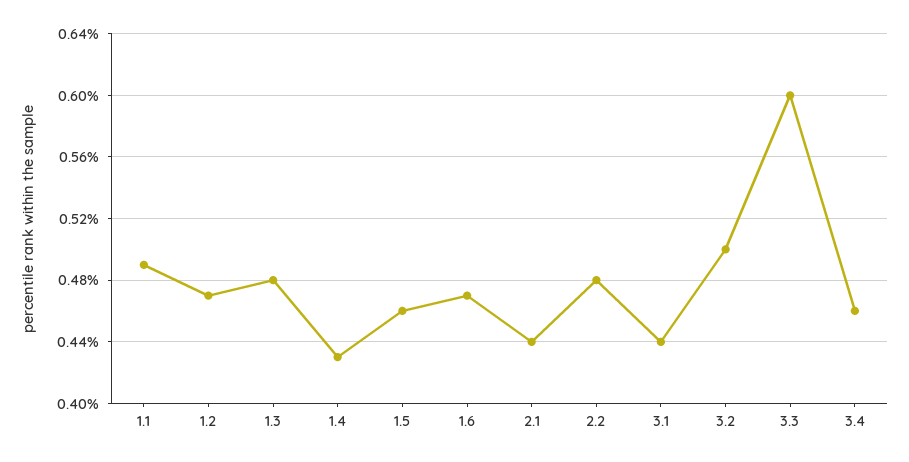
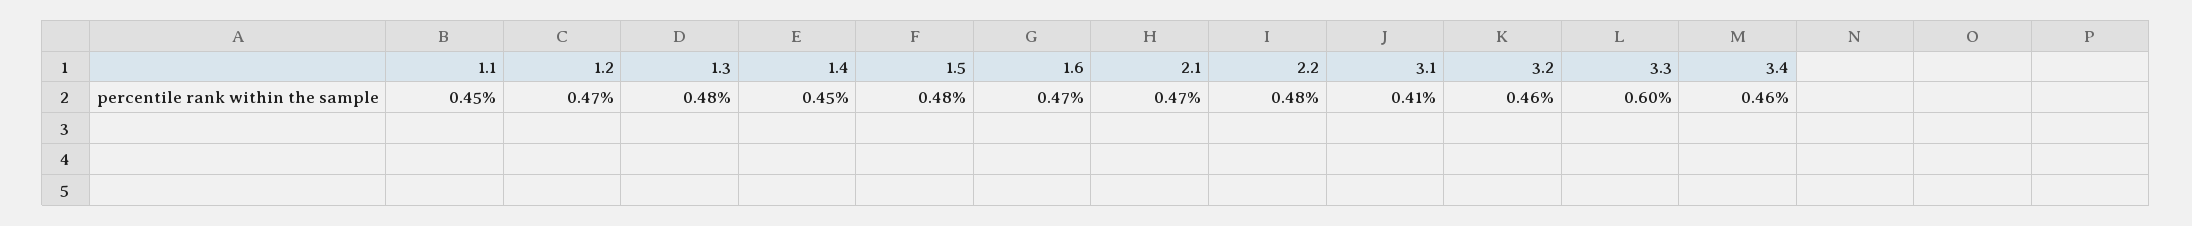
  {
-   "1.1": 0.49,
+   "1.1": 0.45,
    "1.2": 0.47,
    "1.3": 0.48,
-   "1.4": 0.43,
+   "1.4": 0.45,
-   "1.5": 0.46,
+   "1.5": 0.48,
    "1.6": 0.47,
-   "2.1": 0.44,
+   "2.1": 0.47,
    "2.2": 0.48,
-   "3.1": 0.44,
+   "3.1": 0.41,
-   "3.2": 0.5,
+   "3.2": 0.46,
    "3.3": 0.6,
    "3.4": 0.46
  }

